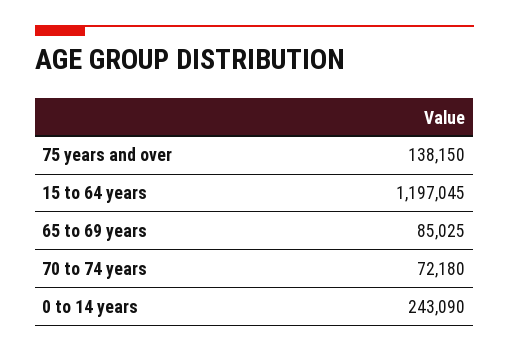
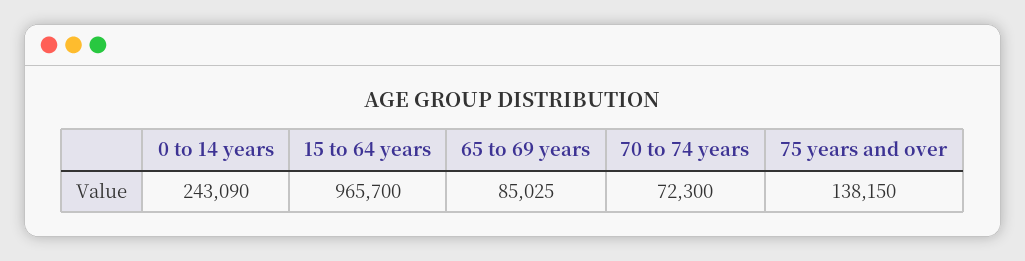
  {
    "75 years and over": 138150,
-   "15 to 64 years": 1197045,
+   "15 to 64 years": 965700,
    "65 to 69 years": 85025,
-   "70 to 74 years": 72180,
+   "70 to 74 years": 72300,
    "0 to 14 years": 243090
  }

